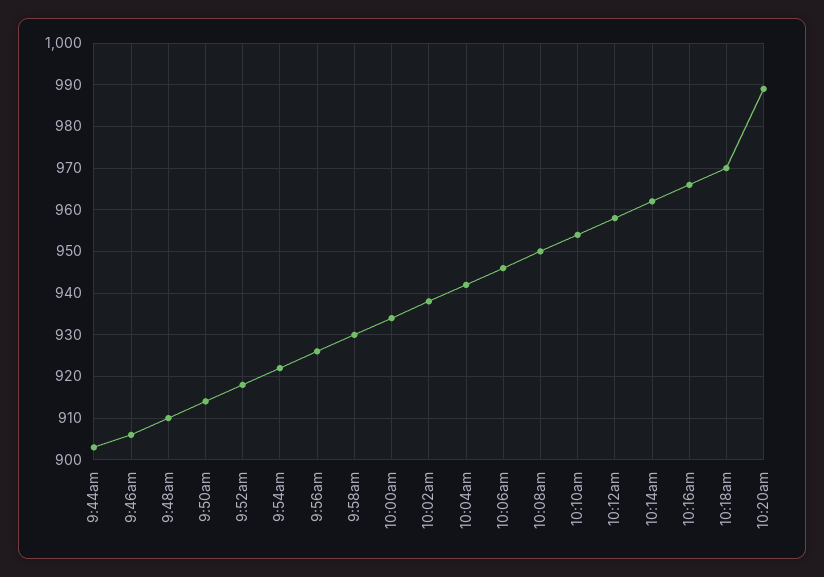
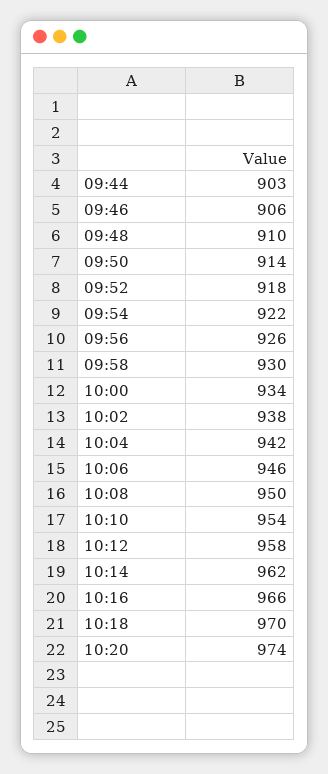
  {
    "9:44am": 903,
    "9:46am": 906,
    "9:48am": 910,
    "9:50am": 914,
    "9:52am": 918,
    "9:54am": 922,
    "9:56am": 926,
    "9:58am": 930,
    "10:00am": 934,
    "10:02am": 938,
    "10:04am": 942,
    "10:06am": 946,
    "10:08am": 950,
    "10:10am": 954,
    "10:12am": 958,
    "10:14am": 962,
    "10:16am": 966,
    "10:18am": 970,
-   "10:20am": 990
+   "10:20am": 974
  }

